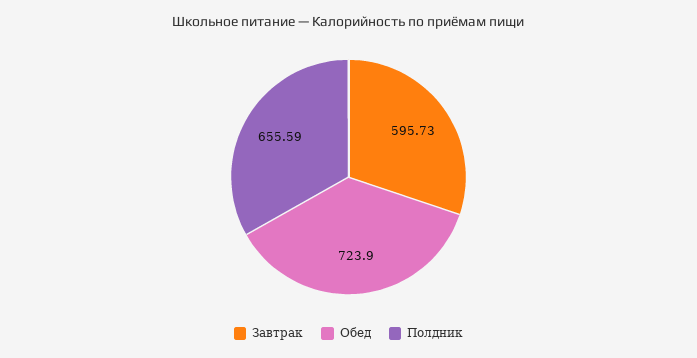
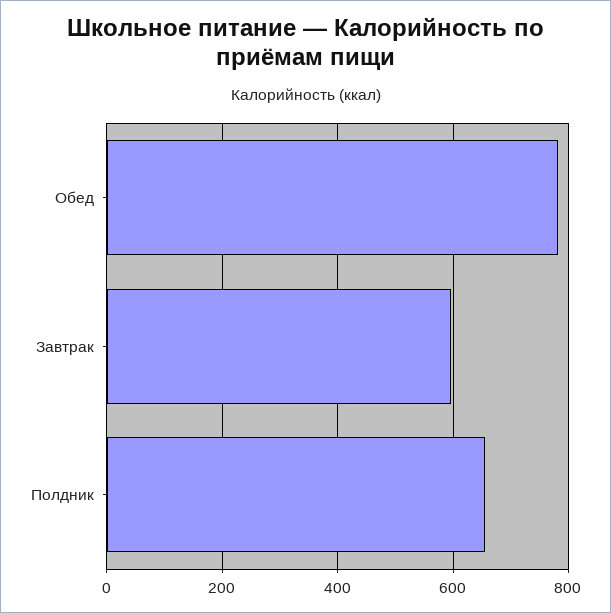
  {
    "Завтрак": 595.73,
-   "Обед": 723.9,
+   "Обед": 780,
    "Полдник": 655.59
  }

